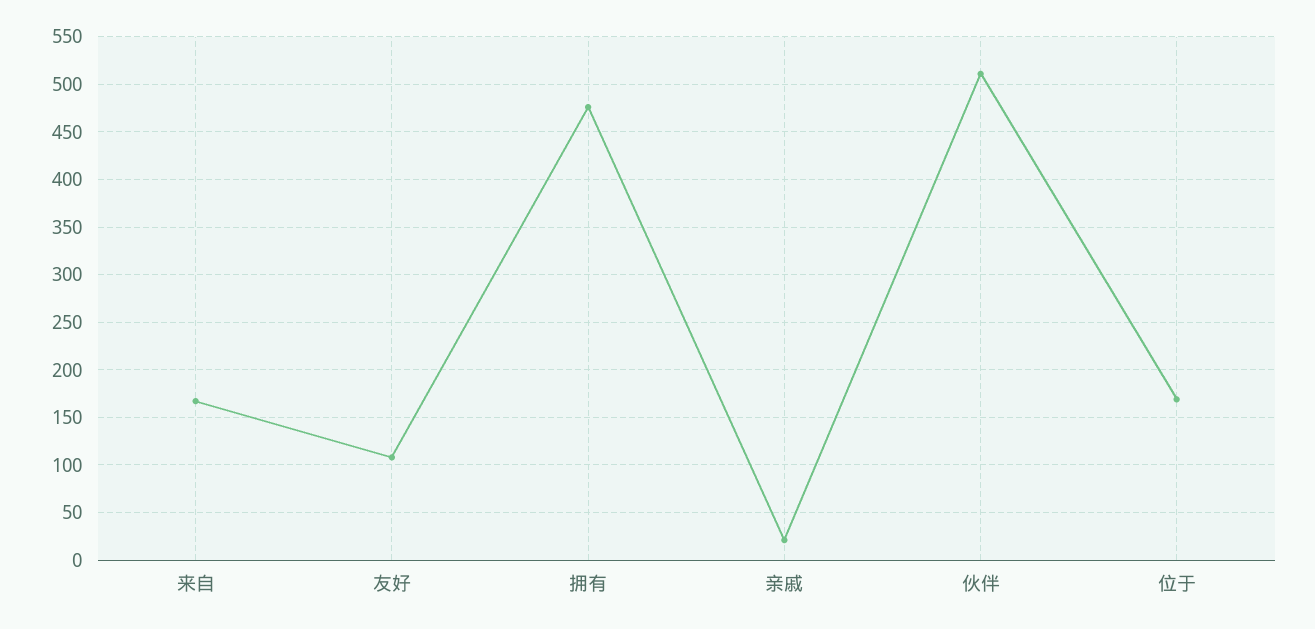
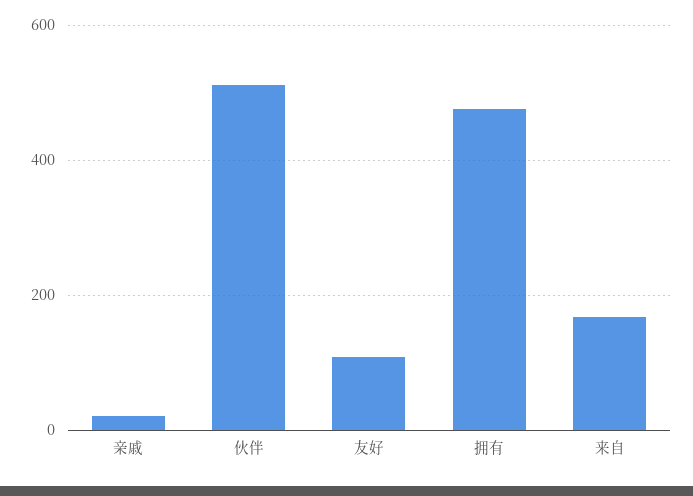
  {
    "来自": 170,
    "友好": 110,
    "拥有": 480,
    "亲戚": 20,
-   "伙伴": 510,
+   "伙伴": 510
-   "位于": 170
  }

